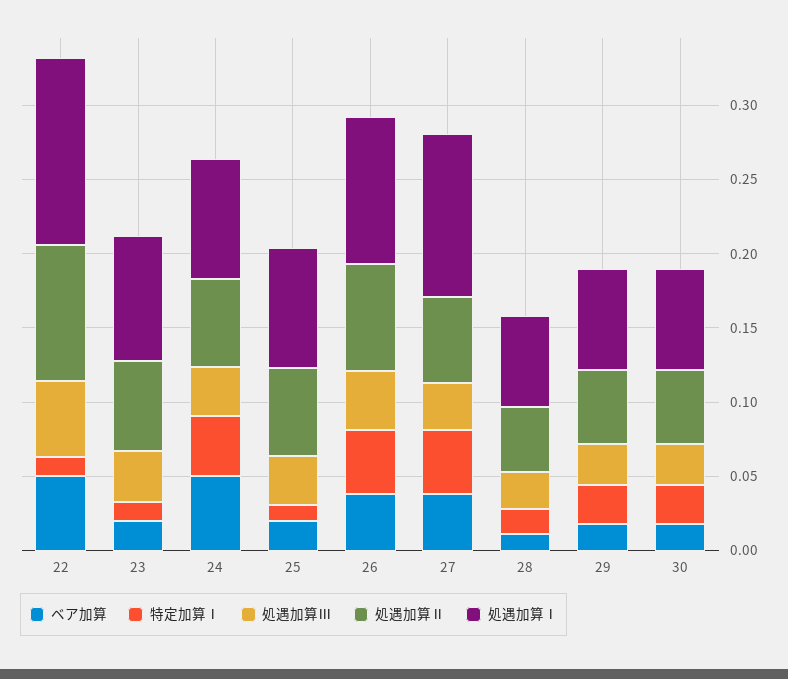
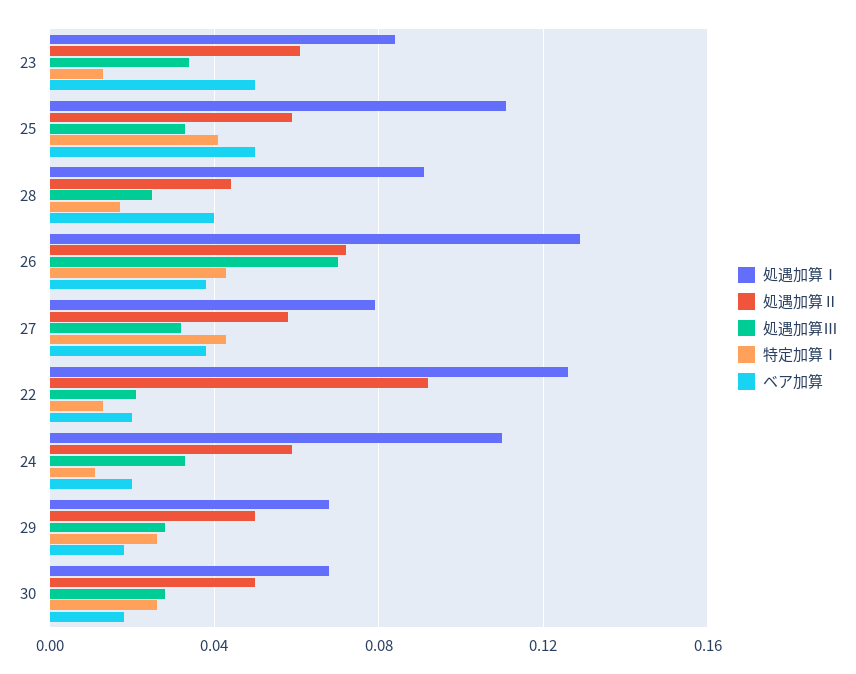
  {
    "ベア加算": {
-     "22": 0.05,
+     "22": 0.02,
-     "23": 0.02,
+     "23": 0.05,
-     "24": 0.05,
+     "24": 0.02,
-     "25": 0.02,
+     "25": 0.05,
      "26": 0.04,
      "27": 0.04,
-     "28": 0.01,
+     "28": 0.04,
      "29": 0.02,
      "30": 0.02
    },
    "特定加算Ⅰ": {
      "22": 0.015,
      "23": 0.015,
-     "24": 0.04,
+     "24": 0.01,
-     "25": 0.01,
+     "25": 0.04,
      "26": 0.045,
      "27": 0.045,
      "28": 0.015,
      "29": 0.025,
      "30": 0.025
    },
    "処遇加算Ⅲ": {
-     "22": 0.05,
+     "22": 0.02,
      "23": 0.035,
      "24": 0.035,
      "25": 0.035,
-     "26": 0.04,
+     "26": 0.07,
      "27": 0.03,
      "28": 0.025,
      "29": 0.03,
      "30": 0.03
    },
    "処遇加算Ⅱ": {
      "22": 0.09,
      "23": 0.06,
      "24": 0.06,
      "25": 0.06,
      "26": 0.07,
      "27": 0.06,
      "28": 0.045,
      "29": 0.05,
      "30": 0.05
    },
    "処遇加算Ⅰ": {
      "22": 0.125,
      "23": 0.085,
-     "24": 0.08,
+     "24": 0.11,
-     "25": 0.08,
+     "25": 0.11,
-     "26": 0.1,
+     "26": 0.13,
-     "27": 0.11,
+     "27": 0.08,
-     "28": 0.06,
+     "28": 0.09,
      "29": 0.07,
      "30": 0.07
    }
  }

